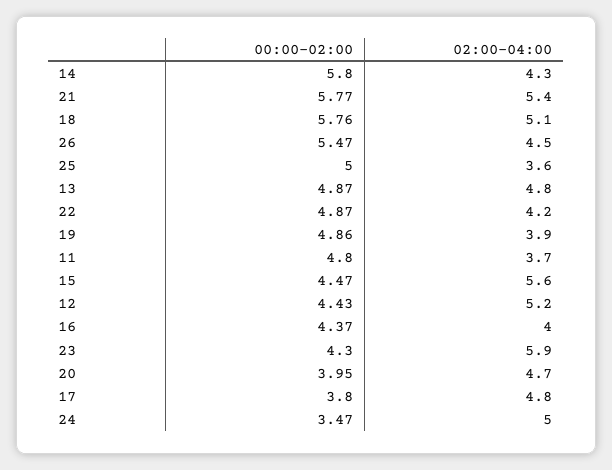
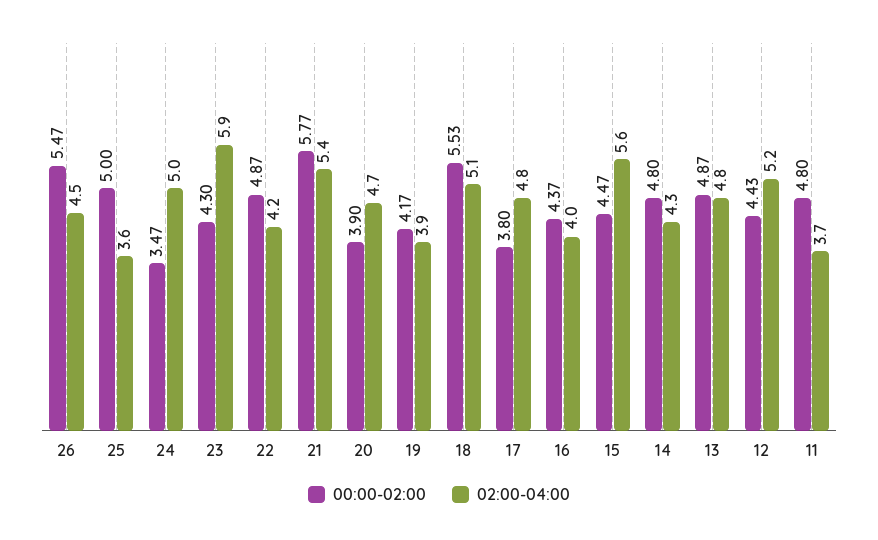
  {
    "00:00-02:00": {
-     "14": 5.8,
+     "14": 4.8,
      "21": 5.77,
-     "18": 5.76,
+     "18": 5.53,
      "26": 5.47,
      "25": 5,
      "13": 4.87,
      "22": 4.87,
-     "19": 4.86,
+     "19": 4.17,
      "11": 4.8,
      "15": 4.47,
      "12": 4.43,
      "16": 4.37,
      "23": 4.3,
-     "20": 3.95,
+     "20": 3.9,
      "17": 3.8,
      "24": 3.47
    },
    "02:00-04:00": {
      "14": 4.3,
      "21": 5.4,
      "18": 5.1,
      "26": 4.5,
      "25": 3.6,
      "13": 4.8,
      "22": 4.2,
      "19": 3.9,
      "11": 3.7,
      "15": 5.6,
      "12": 5.2,
      "16": 4,
      "23": 5.9,
      "20": 4.7,
      "17": 4.8,
      "24": 5
    }
  }

